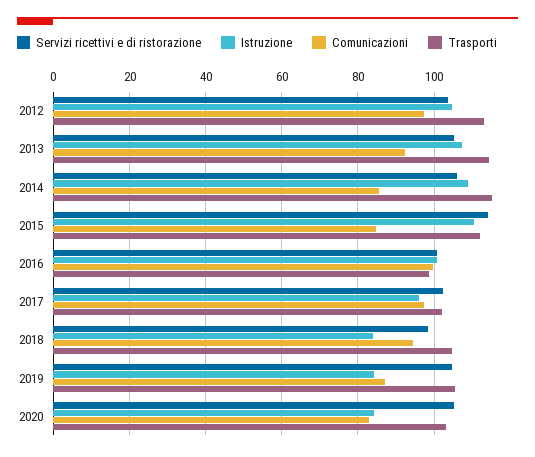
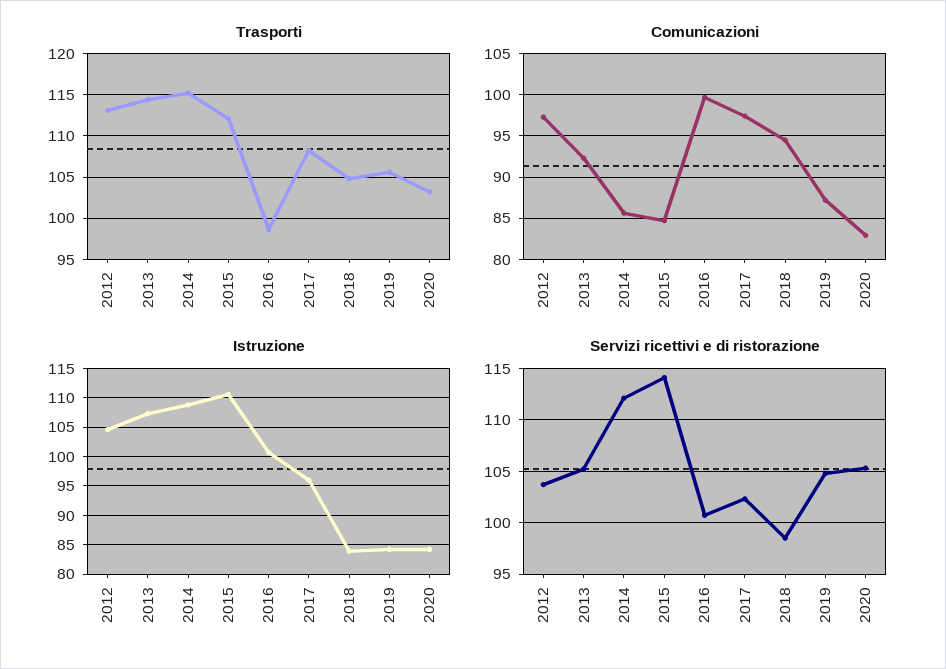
  {
    "Servizi ricettivi e di ristorazione": {
      "2012": 104,
      "2013": 105,
-     "2014": 106,
+     "2014": 112,
      "2015": 114,
      "2016": 101,
      "2017": 102,
      "2018": 99,
      "2019": 105,
      "2020": 105
    },
    "Istruzione": {
      "2012": 104,
      "2013": 108,
      "2014": 108,
      "2015": 110,
      "2016": 100,
      "2017": 96,
      "2018": 84,
      "2019": 84,
      "2020": 84
    },
    "Comunicazioni": {
      "2012": 97,
      "2013": 92,
      "2014": 86,
      "2015": 85,
      "2016": 100,
      "2017": 97,
      "2018": 95,
      "2019": 87,
      "2020": 83
    },
    "Trasporti": {
      "2012": 113,
      "2013": 114,
      "2014": 115,
      "2015": 112,
      "2016": 99,
-     "2017": 102,
+     "2017": 108,
      "2018": 105,
      "2019": 106,
      "2020": 103
    }
  }

